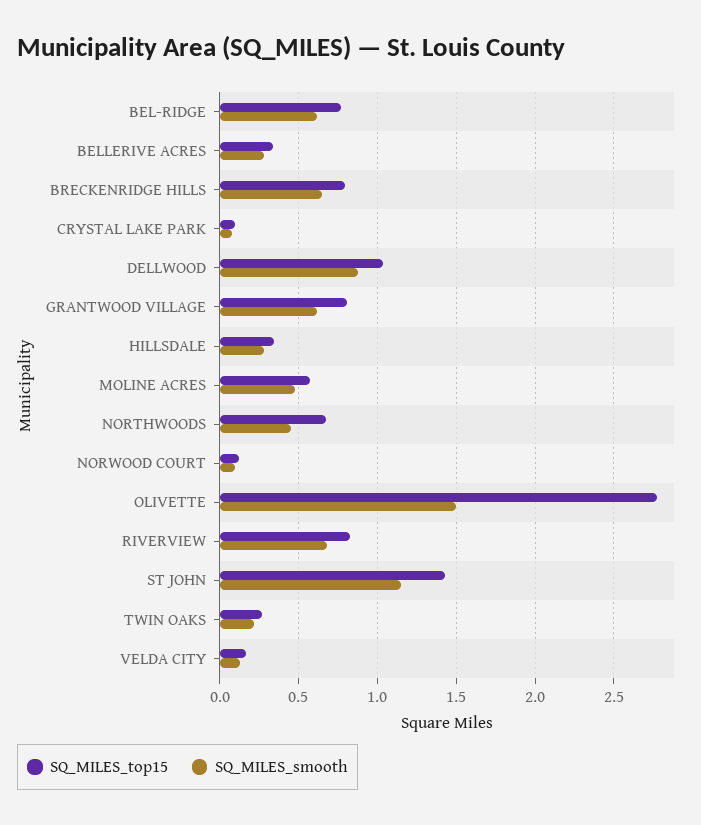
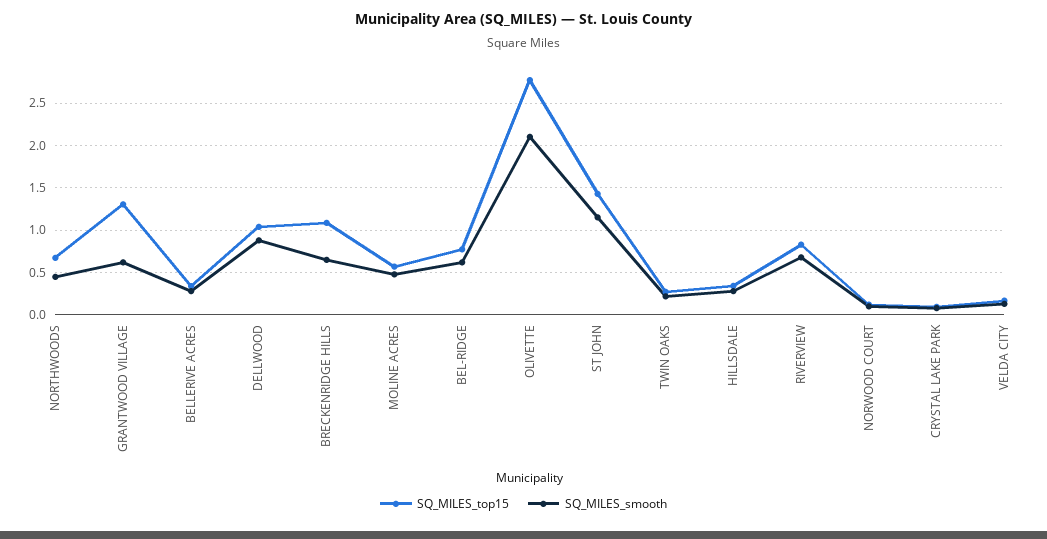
  {
    "SQ_MILES_top15": {
      "BEL-RIDGE": 0.75,
      "BELLERIVE ACRES": 0.35,
-     "BRECKENRIDGE HILLS": 0.8,
+     "BRECKENRIDGE HILLS": 1.1,
      "CRYSTAL LAKE PARK": 0.1,
      "DELLWOOD": 1.05,
-     "GRANTWOOD VILLAGE": 0.8,
+     "GRANTWOOD VILLAGE": 1.3,
      "HILLSDALE": 0.35,
      "MOLINE ACRES": 0.55,
      "NORTHWOODS": 0.65,
      "NORWOOD COURT": 0.1,
      "OLIVETTE": 2.75,
      "RIVERVIEW": 0.85,
      "ST JOHN": 1.45,
      "TWIN OAKS": 0.25,
      "VELDA CITY": 0.15
    },
    "SQ_MILES_smooth": {
      "BEL-RIDGE": 0.6,
      "BELLERIVE ACRES": 0.3,
      "BRECKENRIDGE HILLS": 0.65,
      "CRYSTAL LAKE PARK": 0.1,
      "DELLWOOD": 0.9,
      "GRANTWOOD VILLAGE": 0.6,
      "HILLSDALE": 0.3,
      "MOLINE ACRES": 0.5,
      "NORTHWOODS": 0.45,
      "NORWOOD COURT": 0.1,
-     "OLIVETTE": 1.5,
+     "OLIVETTE": 2.1,
      "RIVERVIEW": 0.7,
      "ST JOHN": 1.15,
      "TWIN OAKS": 0.2,
      "VELDA CITY": 0.15
    }
  }

